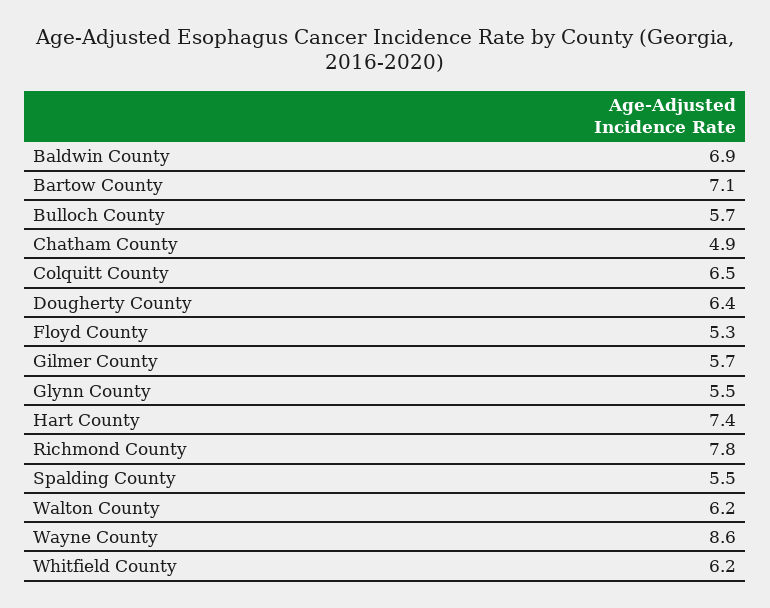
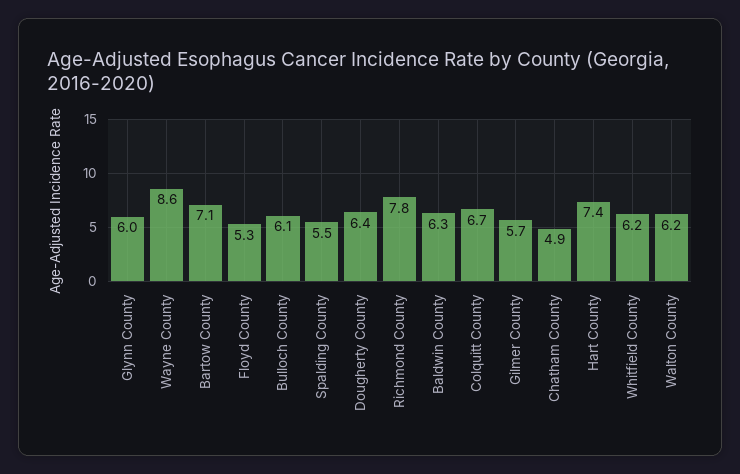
  {
-   "Baldwin County": 6.9,
+   "Baldwin County": 6.3,
    "Bartow County": 7.1,
-   "Bulloch County": 5.7,
+   "Bulloch County": 6.1,
    "Chatham County": 4.9,
-   "Colquitt County": 6.5,
+   "Colquitt County": 6.7,
    "Dougherty County": 6.4,
    "Floyd County": 5.3,
    "Gilmer County": 5.7,
-   "Glynn County": 5.5,
+   "Glynn County": 6,
    "Hart County": 7.4,
    "Richmond County": 7.8,
    "Spalding County": 5.5,
    "Walton County": 6.2,
    "Wayne County": 8.6,
    "Whitfield County": 6.2
  }

